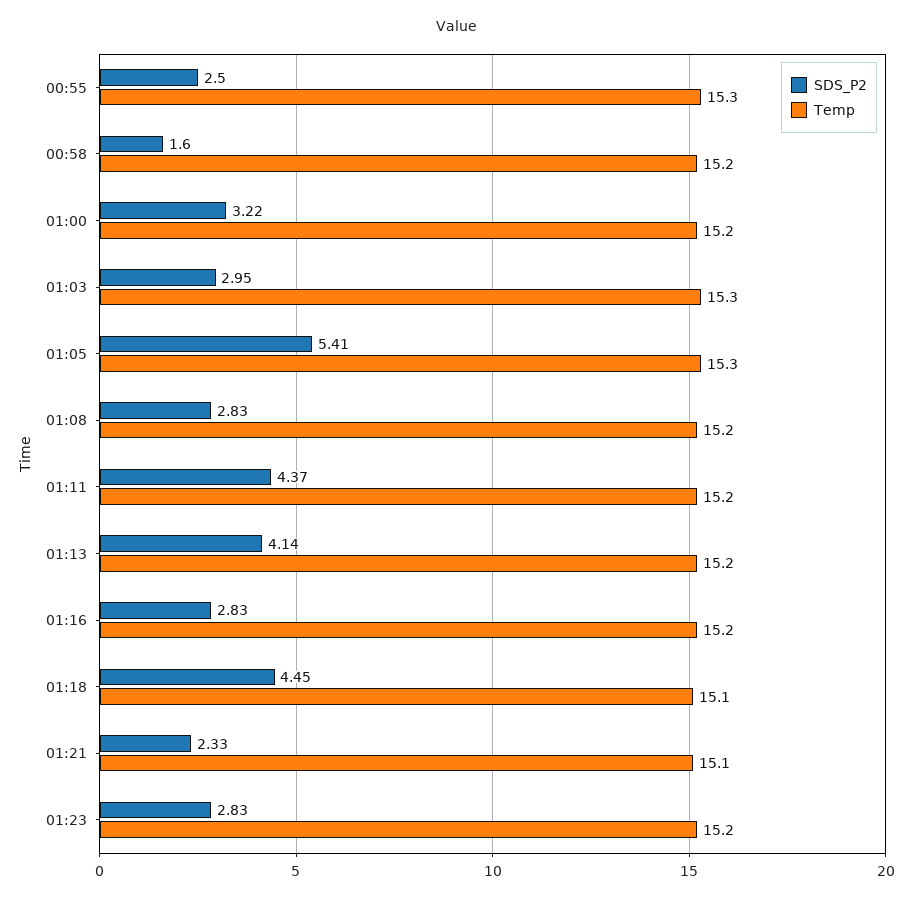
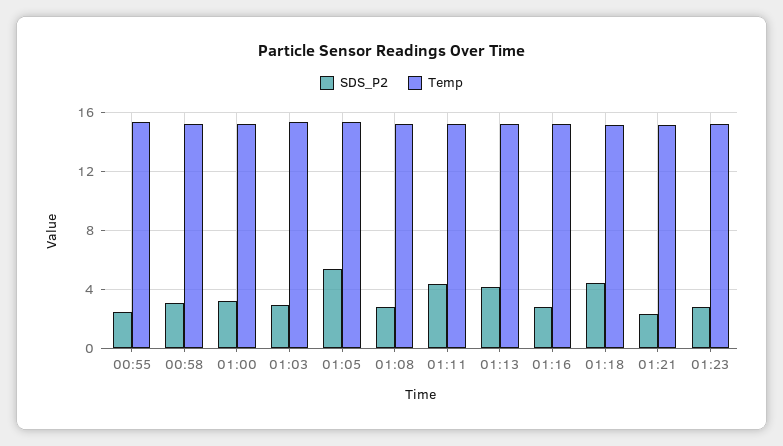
  {
    "SDS_P2": {
      "00:55": 2.5,
-     "00:58": 1.6,
+     "00:58": 3,
      "01:00": 3.22,
      "01:03": 2.95,
      "01:05": 5.41,
      "01:08": 2.83,
      "01:11": 4.37,
      "01:13": 4.14,
      "01:16": 2.83,
      "01:18": 4.45,
      "01:21": 2.33,
      "01:23": 2.83
    },
    "Temp": {
      "00:55": 15.3,
      "00:58": 15.2,
      "01:00": 15.2,
      "01:03": 15.3,
      "01:05": 15.3,
      "01:08": 15.2,
      "01:11": 15.2,
      "01:13": 15.2,
      "01:16": 15.2,
      "01:18": 15.1,
      "01:21": 15.1,
      "01:23": 15.2
    }
  }

